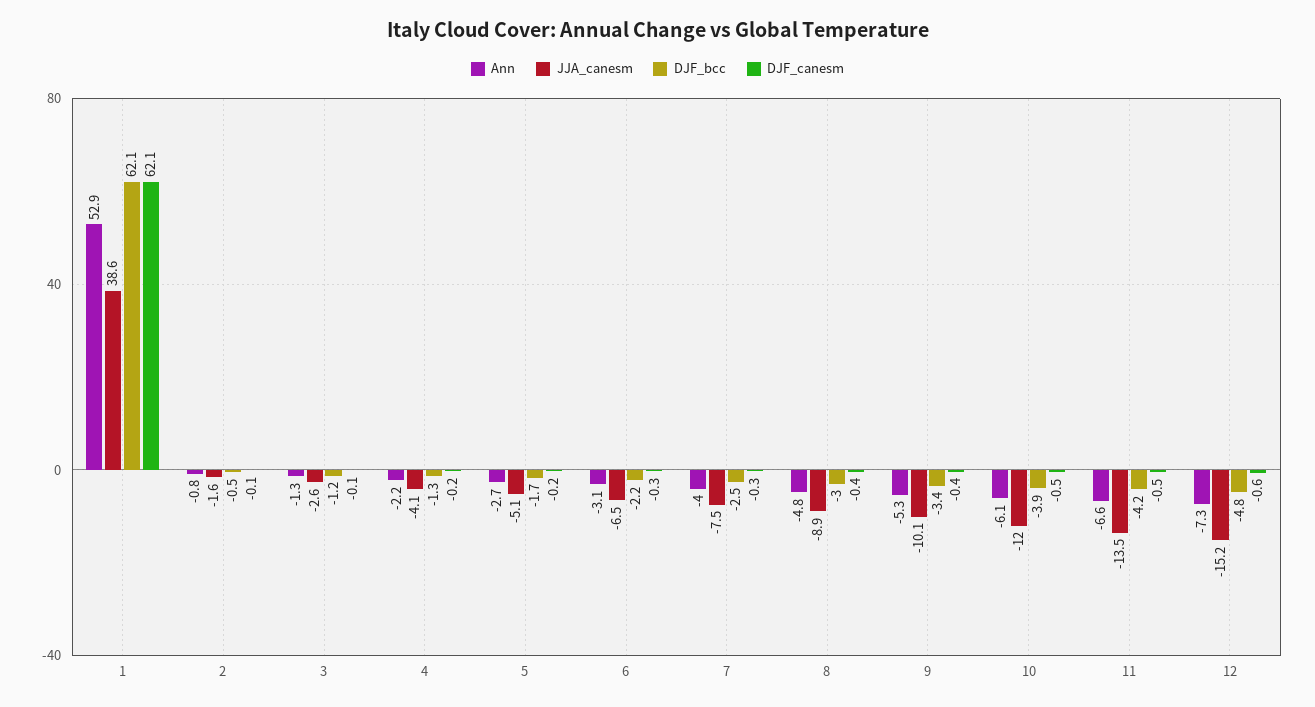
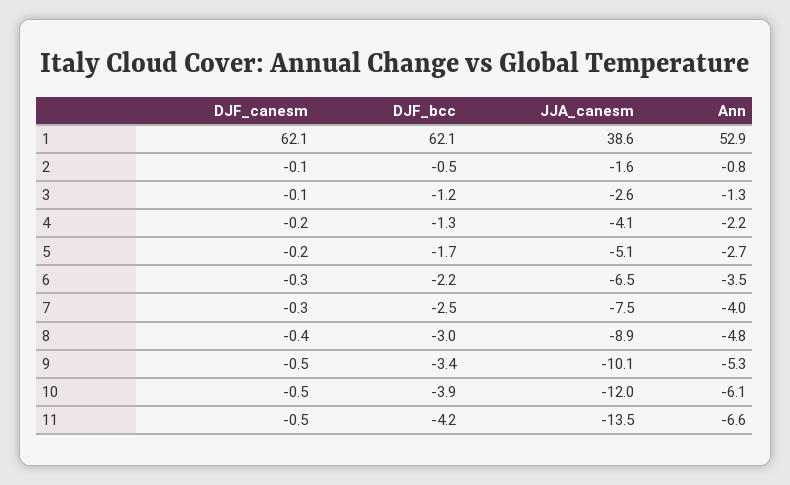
  {
    "Ann": {
      "1": 52.9,
      "2": -0.8,
      "3": -1.3,
      "4": -2.2,
      "5": -2.7,
-     "6": -3.1,
+     "6": -3.5,
      "7": -4,
      "8": -4.8,
      "9": -5.3,
      "10": -6.1,
-     "11": -6.6,
+     "11": -6.6
-     "12": -7.3
    },
    "JJA_canesm": {
      "1": 38.6,
      "2": -1.6,
      "3": -2.6,
      "4": -4.1,
      "5": -5.1,
      "6": -6.5,
      "7": -7.5,
      "8": -8.9,
      "9": -10.1,
      "10": -12,
-     "11": -13.5,
+     "11": -13.5
-     "12": -15.2
    },
    "DJF_bcc": {
      "1": 62.1,
      "2": -0.5,
      "3": -1.2,
      "4": -1.3,
      "5": -1.7,
      "6": -2.2,
      "7": -2.5,
      "8": -3,
      "9": -3.4,
      "10": -3.9,
-     "11": -4.2,
+     "11": -4.2
-     "12": -4.8
    },
    "DJF_canesm": {
      "1": 62.1,
      "2": -0.1,
      "3": -0.1,
      "4": -0.2,
      "5": -0.2,
      "6": -0.3,
      "7": -0.3,
      "8": -0.4,
-     "9": -0.4,
+     "9": -0.5,
      "10": -0.5,
-     "11": -0.5,
+     "11": -0.5
-     "12": -0.6
    }
  }

